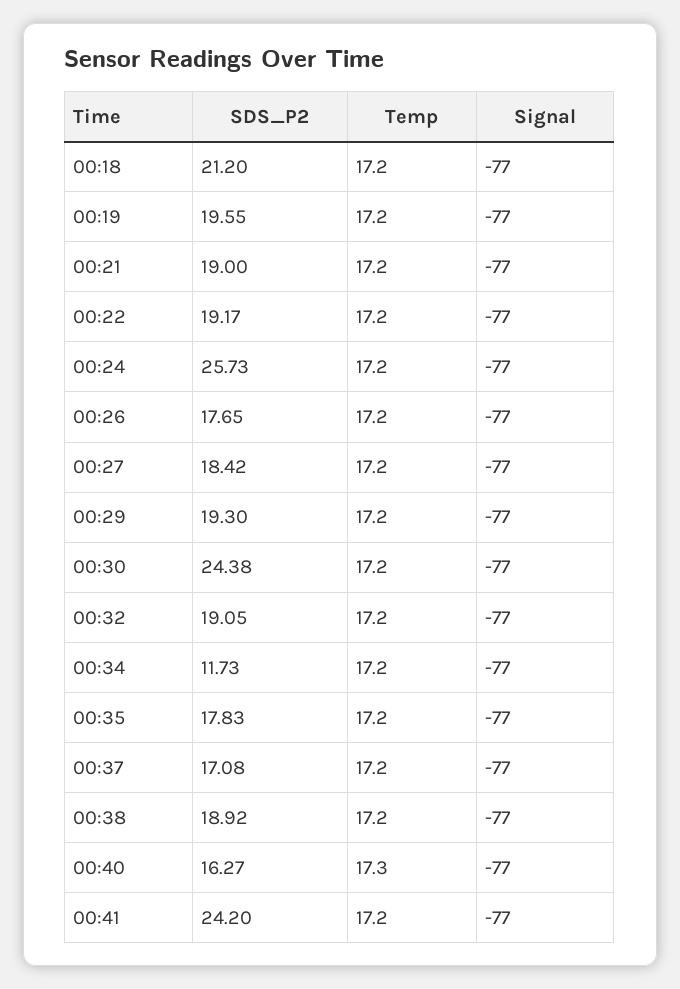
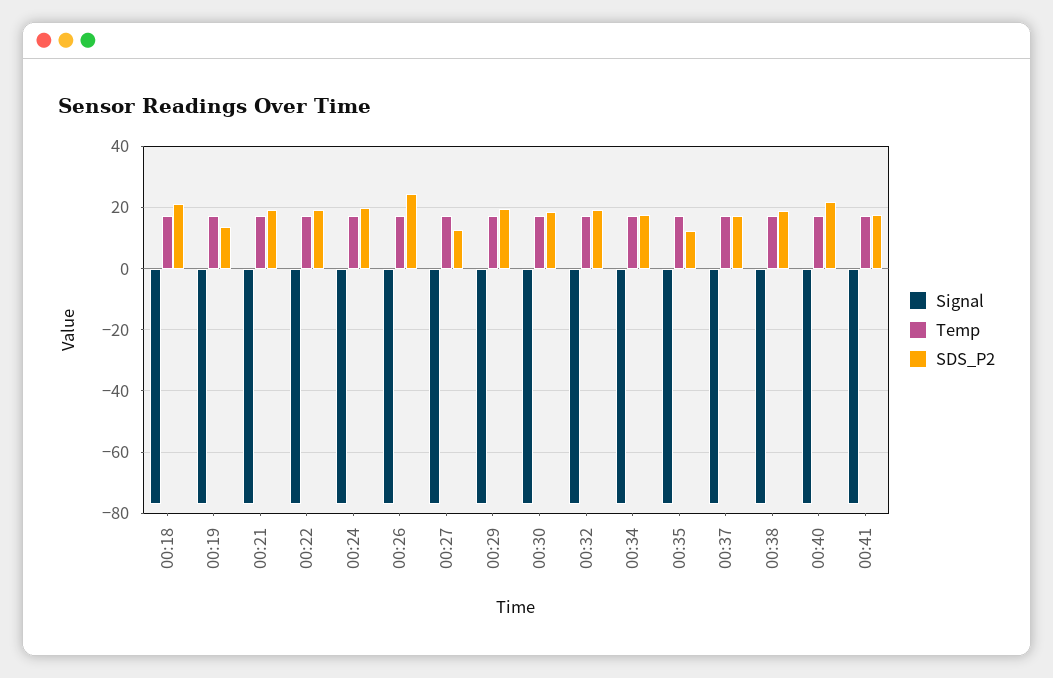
  {
    "SDS_P2": {
      "00:18": 21.2,
-     "00:19": 19.55,
+     "00:19": 14,
      "00:21": 19,
      "00:22": 19.17,
-     "00:24": 25.73,
+     "00:24": 20,
-     "00:26": 17.65,
+     "00:26": 24,
-     "00:27": 18.42,
+     "00:27": 12,
      "00:29": 19.3,
-     "00:30": 24.38,
+     "00:30": 18,
      "00:32": 19.05,
-     "00:34": 11.73,
+     "00:34": 18,
-     "00:35": 17.83,
+     "00:35": 12,
      "00:37": 17.08,
      "00:38": 18.92,
-     "00:40": 16.27,
+     "00:40": 22,
-     "00:41": 24.2
+     "00:41": 18
    },
    "Temp": {
      "00:18": 17.2,
      "00:19": 17.2,
      "00:21": 17.2,
      "00:22": 17.2,
      "00:24": 17.2,
      "00:26": 17.2,
      "00:27": 17.2,
      "00:29": 17.2,
      "00:30": 17.2,
      "00:32": 17.2,
      "00:34": 17.2,
      "00:35": 17.2,
      "00:37": 17.2,
      "00:38": 17.2,
      "00:40": 17.3,
      "00:41": 17.2
    },
    "Signal": {
      "00:18": -77,
      "00:19": -77,
      "00:21": -77,
      "00:22": -77,
      "00:24": -77,
      "00:26": -77,
      "00:27": -77,
      "00:29": -77,
      "00:30": -77,
      "00:32": -77,
      "00:34": -77,
      "00:35": -77,
      "00:37": -77,
      "00:38": -77,
      "00:40": -77,
      "00:41": -77
    }
  }

